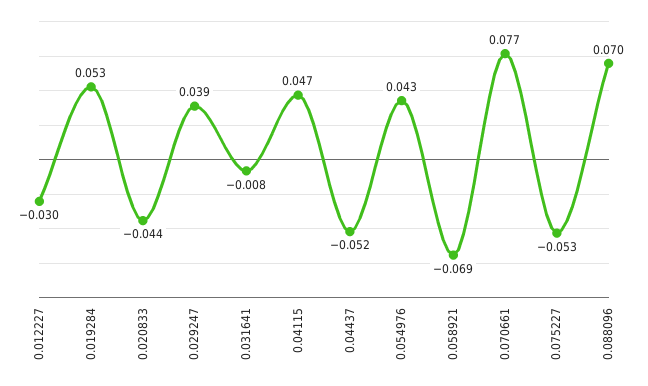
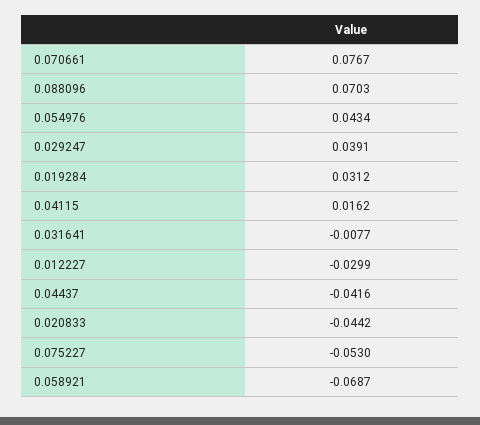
  {
    "0.012227": -0.0299,
-   "0.019284": 0.053,
+   "0.019284": 0.0312,
    "0.020833": -0.0442,
    "0.029247": 0.0391,
    "0.031641": -0.0077,
-   "0.04115": 0.047,
+   "0.04115": 0.0162,
-   "0.04437": -0.052,
+   "0.04437": -0.0416,
    "0.054976": 0.0434,
    "0.058921": -0.0687,
    "0.070661": 0.0767,
    "0.075227": -0.053,
    "0.088096": 0.0703
  }

